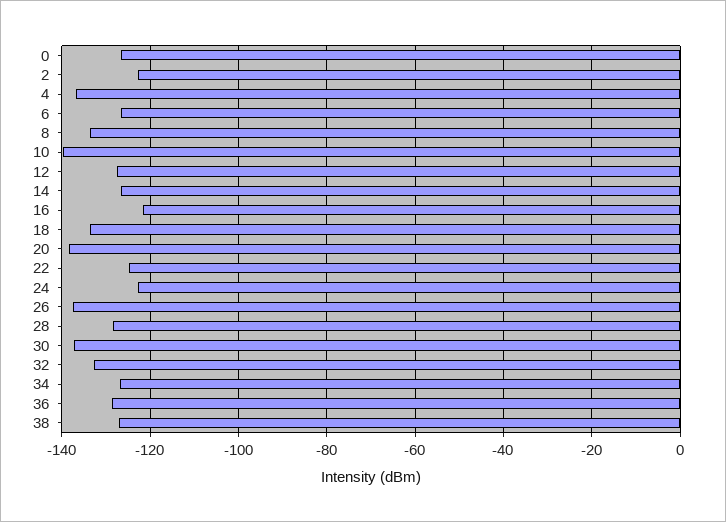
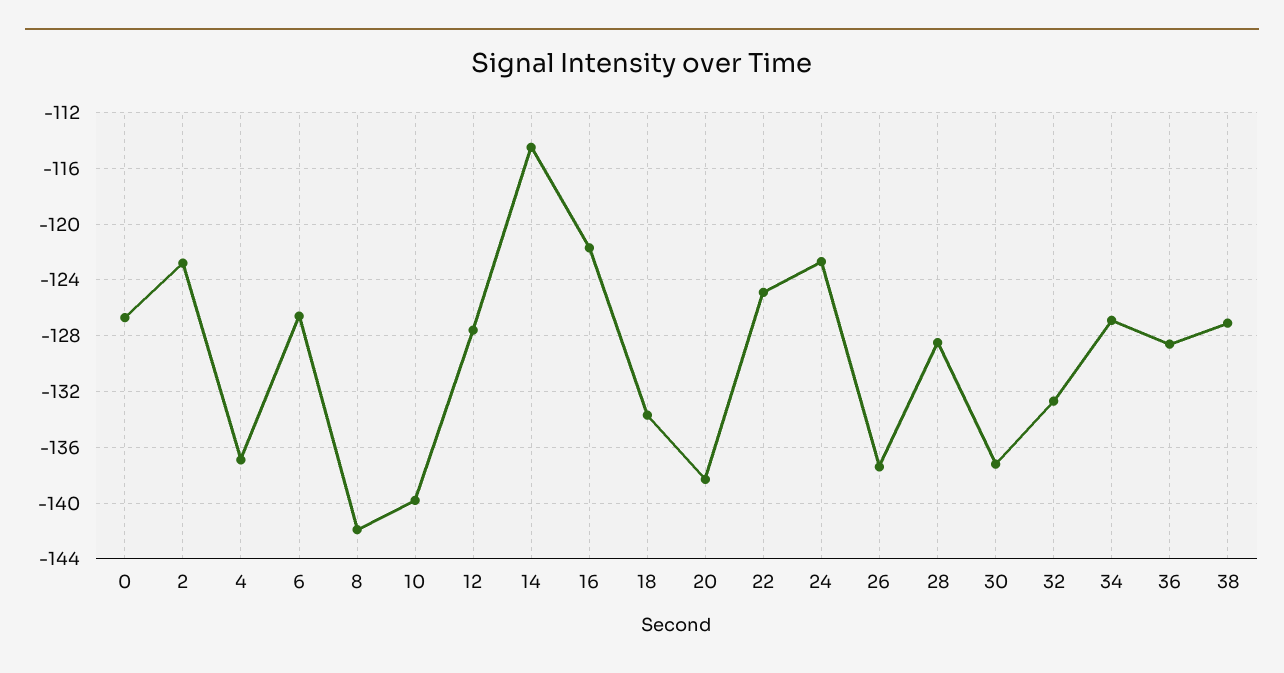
  {
    "0": -126.5,
    "2": -123,
    "4": -137,
    "6": -126.5,
-   "8": -134,
+   "8": -142,
    "10": -140,
    "12": -127.5,
-   "14": -126,
+   "14": -114.5,
    "16": -121.5,
    "18": -133.5,
    "20": -138.5,
    "22": -125,
    "24": -122.5,
    "26": -137.5,
    "28": -128.5,
    "30": -137,
    "32": -132.5,
    "34": -127,
    "36": -128.5,
    "38": -127
  }

